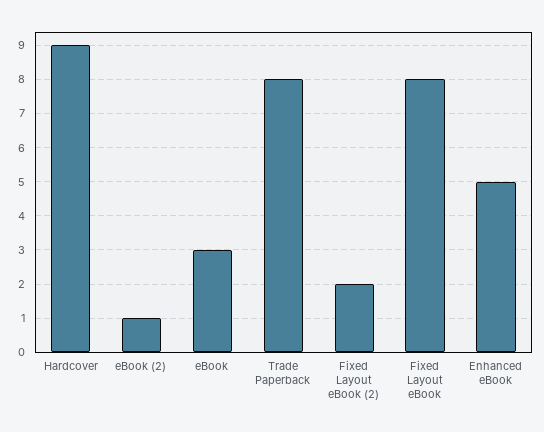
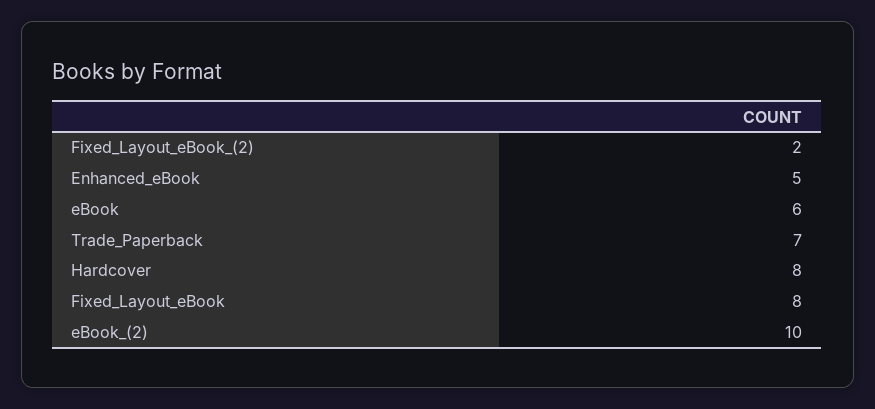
  {
-   "Hardcover": 9,
+   "Hardcover": 8,
-   "eBook (2)": 1,
+   "eBook (2)": 10,
-   "eBook": 3,
+   "eBook": 6,
-   "Trade Paperback": 8,
+   "Trade Paperback": 7,
    "Fixed Layout eBook (2)": 2,
    "Fixed Layout eBook": 8,
    "Enhanced eBook": 5
  }

